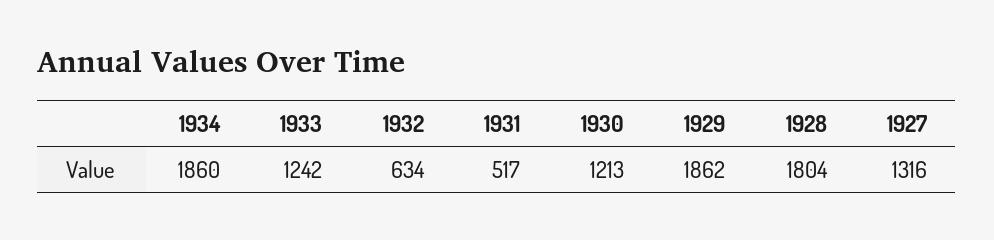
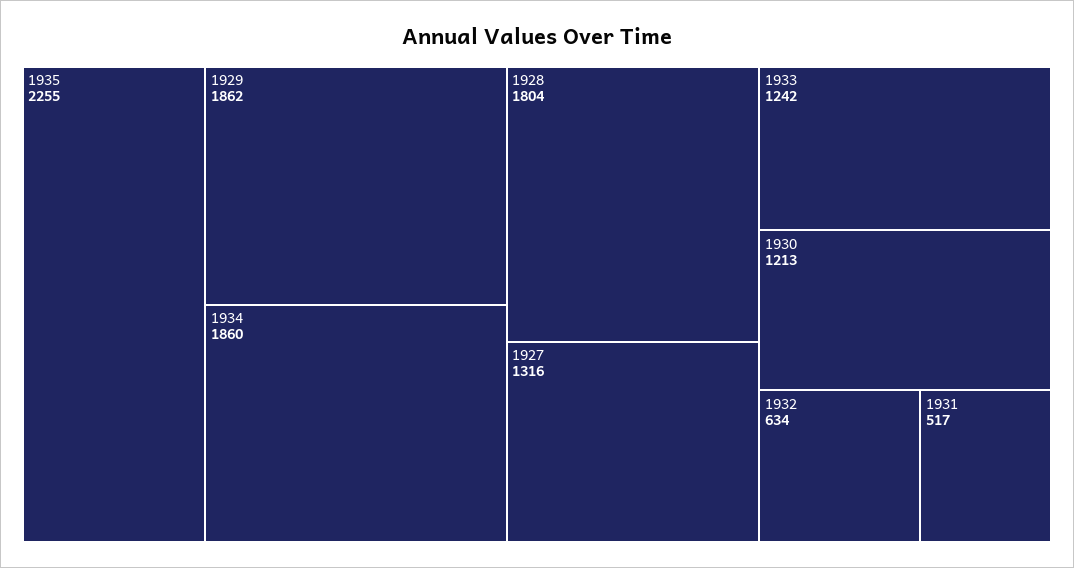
  {
    "1934": 1860,
    "1933": 1242,
    "1932": 634,
    "1931": 517,
    "1930": 1213,
    "1929": 1862,
    "1928": 1804,
-   "1927": 1316
+   "1927": 1316,
+   "1935": 2255
  }

